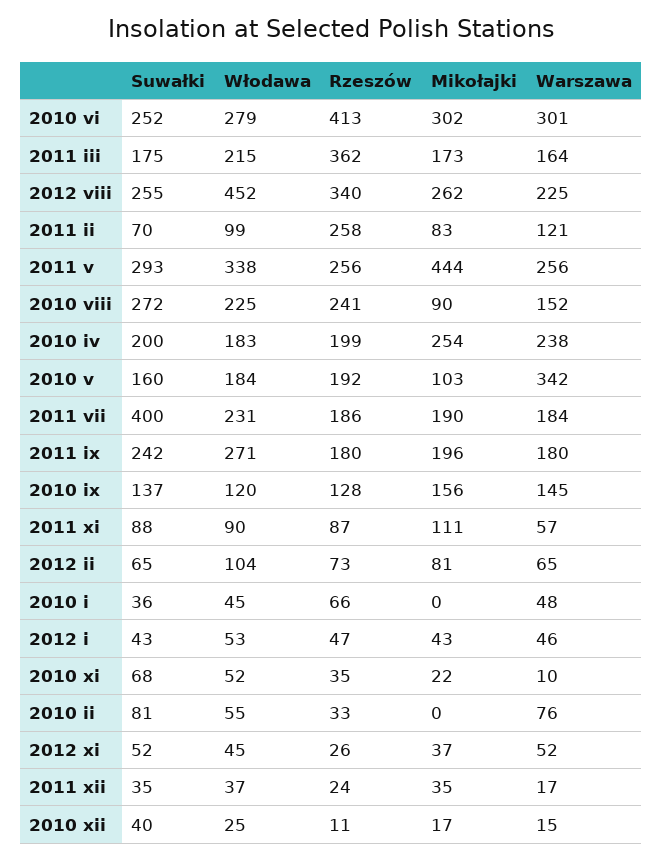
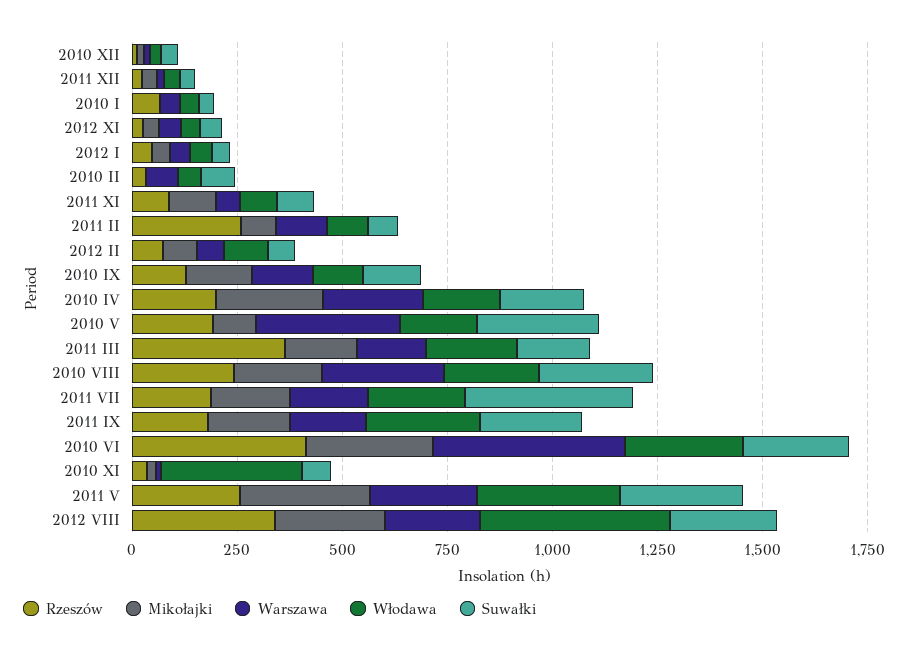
  {
    "Suwałki": {
      "2010 vi": 252,
      "2011 iii": 175,
      "2012 viii": 255,
      "2011 ii": 70,
      "2011 v": 293,
      "2010 viii": 272,
      "2010 iv": 200,
-     "2010 v": 160,
+     "2010 v": 300,
      "2011 vii": 400,
      "2011 ix": 242,
      "2010 ix": 137,
      "2011 xi": 88,
      "2012 ii": 65,
      "2010 i": 36,
      "2012 i": 43,
      "2010 xi": 68,
      "2010 ii": 81,
      "2012 xi": 52,
      "2011 xii": 35,
      "2010 xii": 40
    },
    "Włodawa": {
      "2010 vi": 279,
      "2011 iii": 215,
      "2012 viii": 452,
      "2011 ii": 99,
      "2011 v": 338,
      "2010 viii": 225,
      "2010 iv": 183,
      "2010 v": 184,
      "2011 vii": 231,
      "2011 ix": 271,
      "2010 ix": 120,
      "2011 xi": 90,
      "2012 ii": 104,
      "2010 i": 45,
      "2012 i": 53,
-     "2010 xi": 52,
+     "2010 xi": 350,
      "2010 ii": 55,
      "2012 xi": 45,
      "2011 xii": 37,
      "2010 xii": 25
    },
    "Rzeszów": {
      "2010 vi": 413,
      "2011 iii": 362,
      "2012 viii": 340,
      "2011 ii": 258,
      "2011 v": 256,
      "2010 viii": 241,
      "2010 iv": 199,
      "2010 v": 192,
      "2011 vii": 186,
      "2011 ix": 180,
      "2010 ix": 128,
      "2011 xi": 87,
      "2012 ii": 73,
      "2010 i": 66,
      "2012 i": 47,
      "2010 xi": 35,
      "2010 ii": 33,
      "2012 xi": 26,
      "2011 xii": 24,
      "2010 xii": 11
    },
    "Mikołajki": {
      "2010 vi": 302,
      "2011 iii": 173,
      "2012 viii": 262,
      "2011 ii": 83,
-     "2011 v": 444,
+     "2011 v": 300,
-     "2010 viii": 90,
+     "2010 viii": 200,
      "2010 iv": 254,
      "2010 v": 103,
      "2011 vii": 190,
      "2011 ix": 196,
      "2010 ix": 156,
      "2011 xi": 111,
      "2012 ii": 81,
      "2010 i": 0,
      "2012 i": 43,
      "2010 xi": 22,
      "2010 ii": 0,
      "2012 xi": 37,
      "2011 xii": 35,
      "2010 xii": 17
    },
    "Warszawa": {
-     "2010 vi": 301,
+     "2010 vi": 450,
      "2011 iii": 164,
      "2012 viii": 225,
      "2011 ii": 121,
      "2011 v": 256,
-     "2010 viii": 152,
+     "2010 viii": 300,
      "2010 iv": 238,
      "2010 v": 342,
      "2011 vii": 184,
      "2011 ix": 180,
      "2010 ix": 145,
      "2011 xi": 57,
      "2012 ii": 65,
      "2010 i": 48,
      "2012 i": 46,
      "2010 xi": 10,
      "2010 ii": 76,
      "2012 xi": 52,
      "2011 xii": 17,
      "2010 xii": 15
    }
  }

